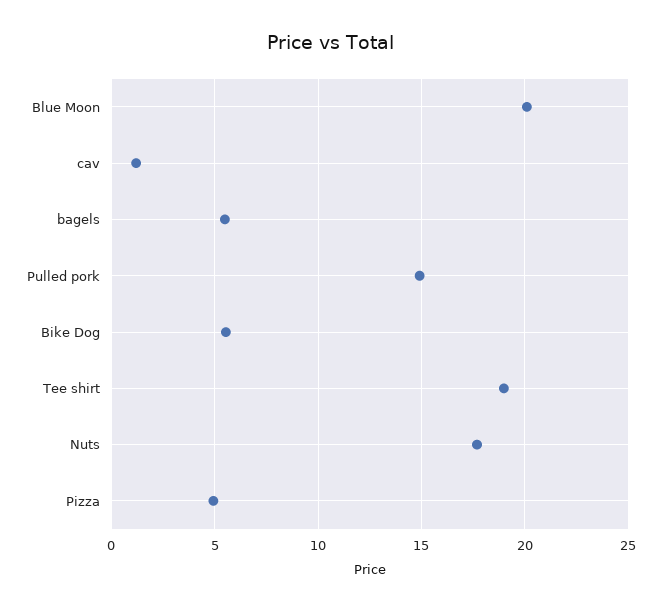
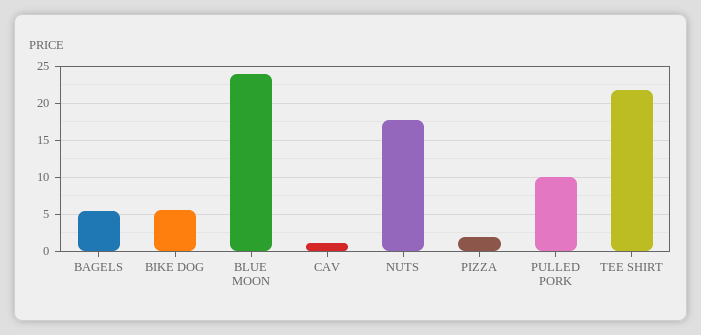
  {
-   "Blue Moon": 20,
+   "Blue Moon": 24,
    "cav": 1,
    "bagels": 5.5,
-   "Pulled pork": 15,
+   "Pulled pork": 10,
    "Bike Dog": 5.5,
-   "Tee shirt": 19,
+   "Tee shirt": 22,
    "Nuts": 17.5,
-   "Pizza": 5
+   "Pizza": 2
  }

